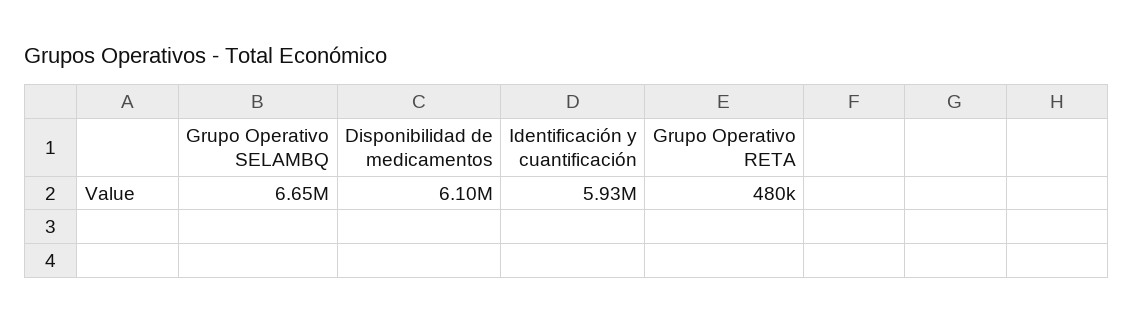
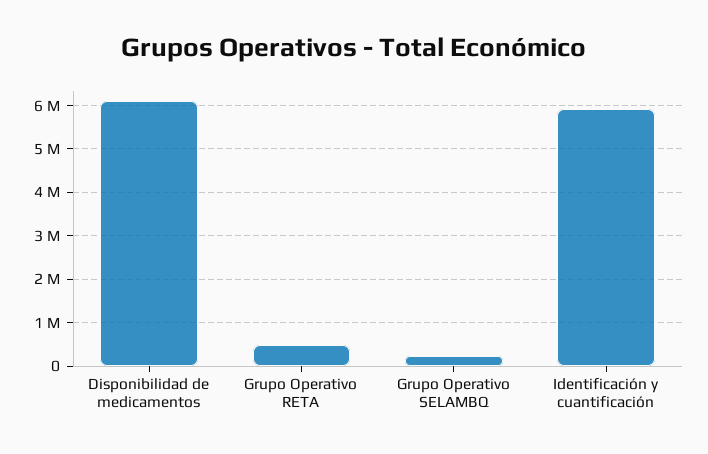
  {
-   "Grupo Operativo SELAMBQ": 6650000,
+   "Grupo Operativo SELAMBQ": 200000,
    "Disponibilidad de medicamentos": 6100000,
    "Identificación y cuantificación": 5930000,
    "Grupo Operativo RETA": 480000
  }

